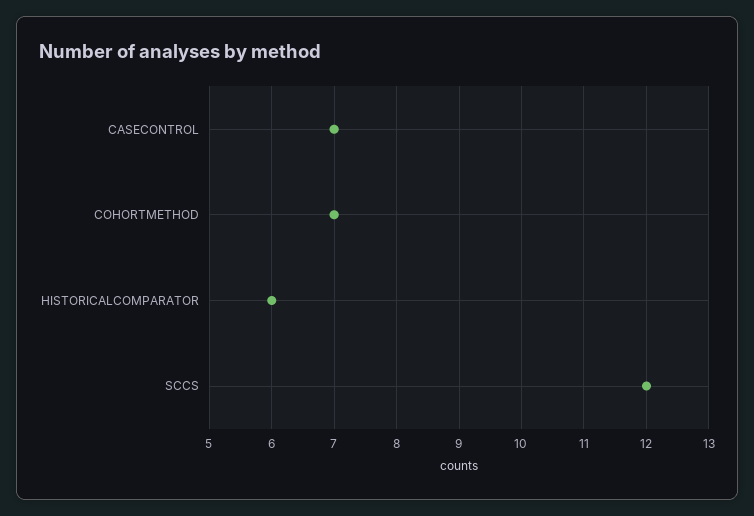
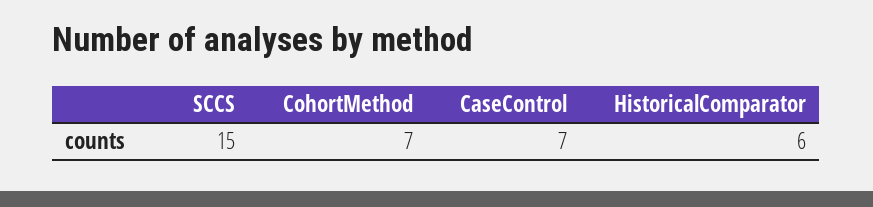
  {
    "CASECONTROL": 7,
    "COHORTMETHOD": 7,
    "HISTORICALCOMPARATOR": 6,
-   "SCCS": 12
+   "SCCS": 15
  }

